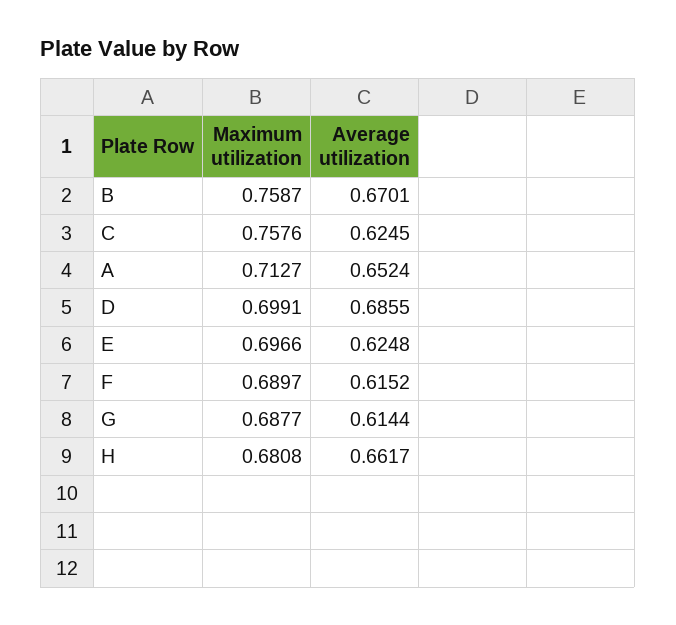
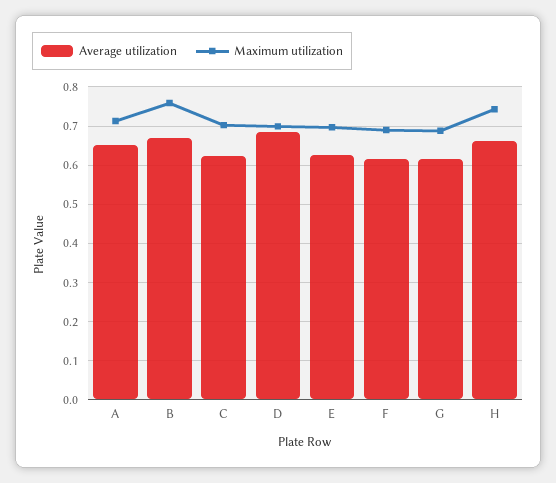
  {
    "Maximum utilization": {
      "B": 0.7587,
-     "C": 0.7576,
+     "C": 0.7,
      "A": 0.7127,
      "D": 0.6991,
      "E": 0.6966,
      "F": 0.6897,
      "G": 0.6877,
-     "H": 0.6808
+     "H": 0.74
    },
    "Average utilization": {
      "B": 0.6701,
      "C": 0.6245,
      "A": 0.6524,
      "D": 0.6855,
      "E": 0.6248,
      "F": 0.6152,
      "G": 0.6144,
      "H": 0.6617
    }
  }

